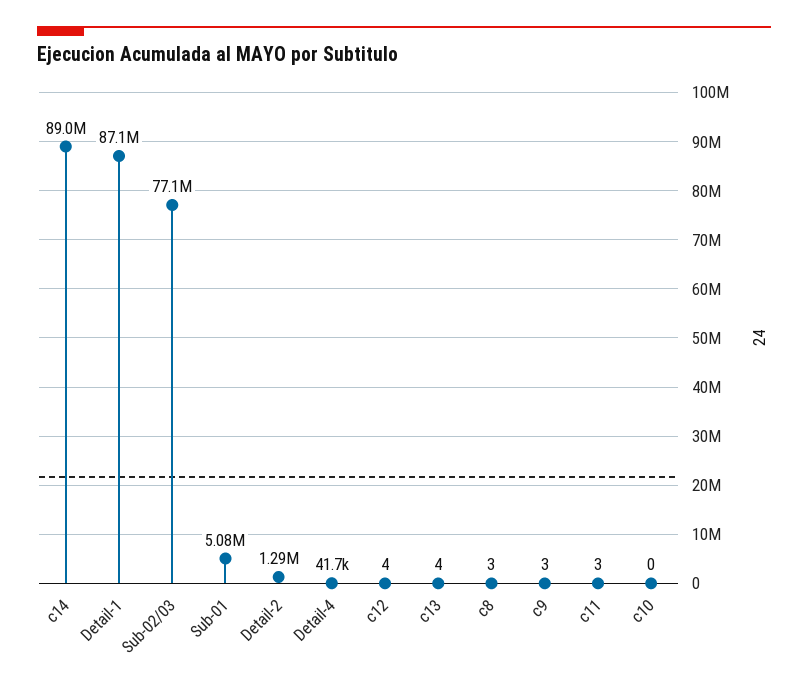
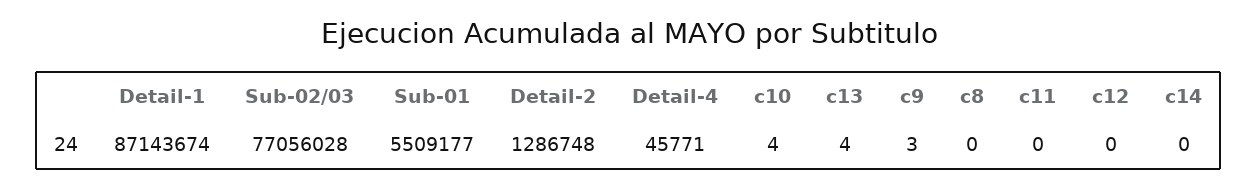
  {
-   "c14": 89000000,
+   "c14": 0,
    "Detail-1": 87143674,
    "Sub-02/03": 77056028,
-   "Sub-01": 5080000,
+   "Sub-01": 5509177,
    "Detail-2": 1286748,
-   "Detail-4": 41700,
+   "Detail-4": 45771,
-   "c12": 4,
+   "c12": 0,
    "c13": 4,
-   "c8": 3,
+   "c8": 0,
    "c9": 3,
-   "c11": 3,
+   "c11": 0,
-   "c10": 0
+   "c10": 4
  }

